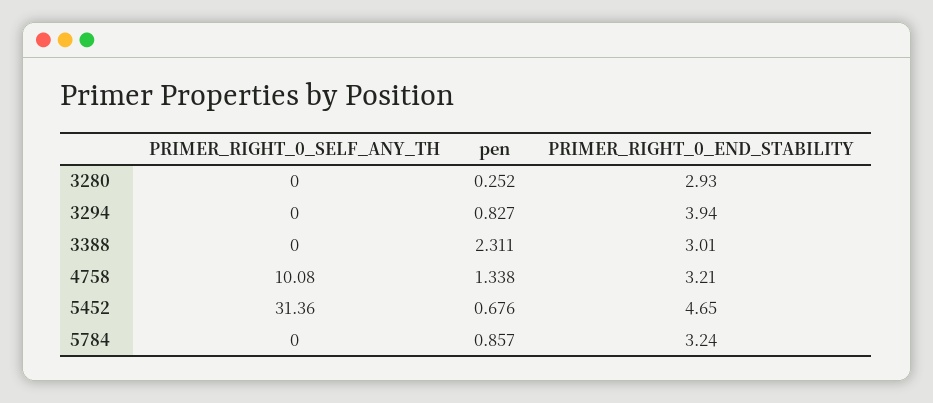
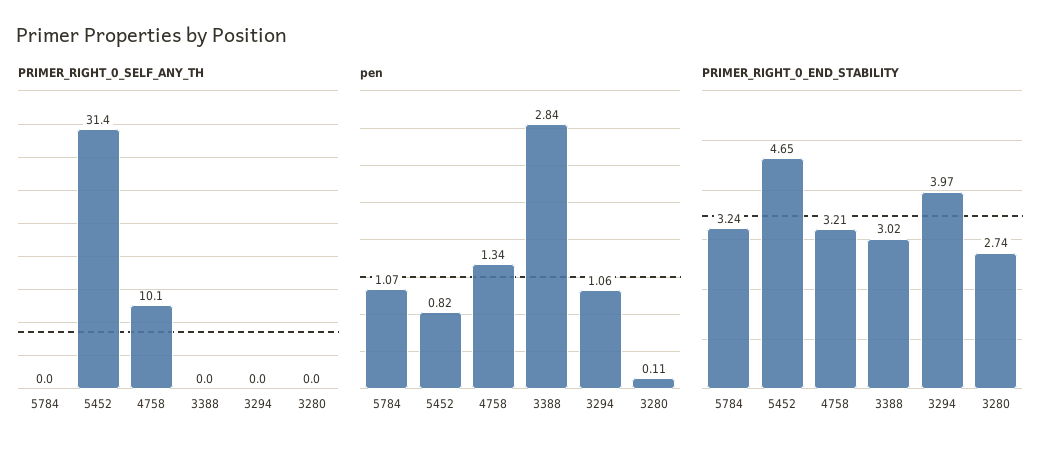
  {
    "PRIMER_RIGHT_0_SELF_ANY_TH": {
      "3280": 0,
      "3294": 0,
      "3388": 0,
      "4758": 10.08,
      "5452": 31.36,
      "5784": 0
    },
    "pen": {
-     "3280": 0.252,
+     "3280": 0.11,
-     "3294": 0.827,
+     "3294": 1.06,
-     "3388": 2.311,
+     "3388": 2.84,
      "4758": 1.338,
-     "5452": 0.676,
+     "5452": 0.82,
-     "5784": 0.857
+     "5784": 1.07
    },
    "PRIMER_RIGHT_0_END_STABILITY": {
-     "3280": 2.93,
+     "3280": 2.74,
-     "3294": 3.94,
+     "3294": 3.97,
-     "3388": 3.01,
+     "3388": 3.02,
      "4758": 3.21,
      "5452": 4.65,
      "5784": 3.24
    }
  }

